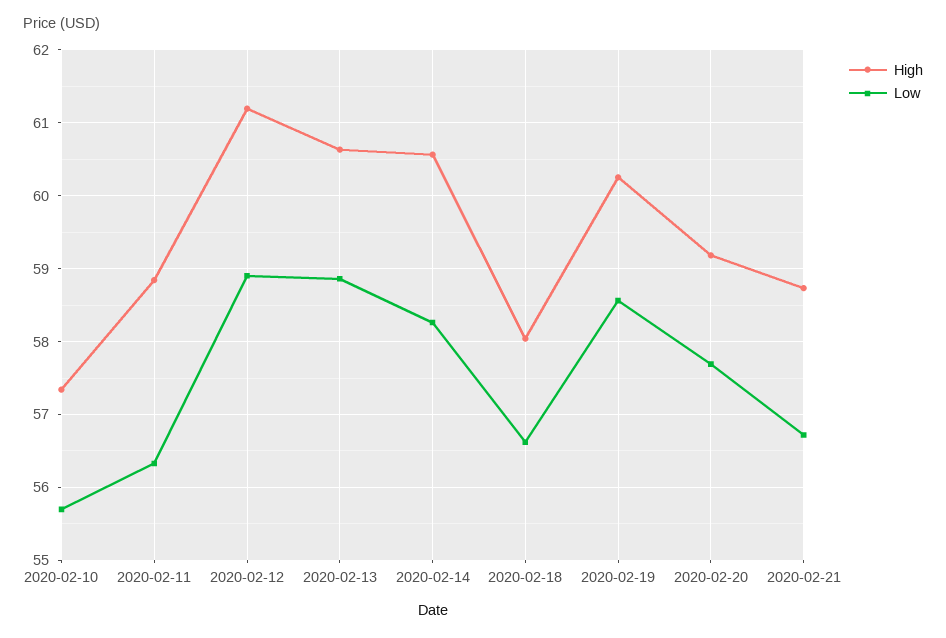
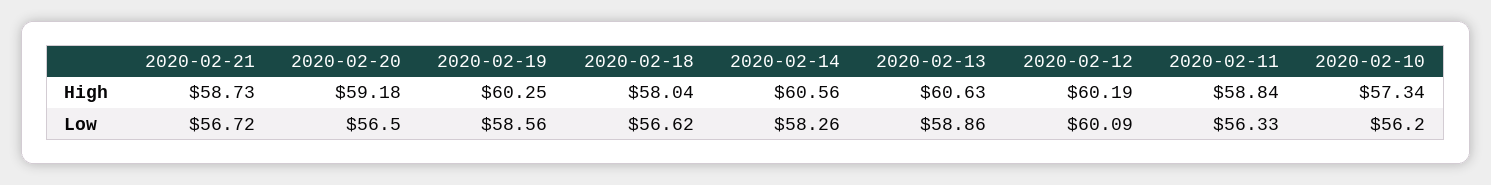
  {
    "High": {
      "2020-02-10": 57.34,
      "2020-02-11": 58.84,
-     "2020-02-12": 61.2,
+     "2020-02-12": 60.19,
      "2020-02-13": 60.63,
      "2020-02-14": 60.56,
      "2020-02-18": 58.04,
      "2020-02-19": 60.25,
      "2020-02-20": 59.18,
      "2020-02-21": 58.73
    },
    "Low": {
-     "2020-02-10": 55.7,
+     "2020-02-10": 56.2,
      "2020-02-11": 56.33,
-     "2020-02-12": 58.9,
+     "2020-02-12": 60.09,
      "2020-02-13": 58.86,
      "2020-02-14": 58.26,
      "2020-02-18": 56.62,
      "2020-02-19": 58.56,
-     "2020-02-20": 57.7,
+     "2020-02-20": 56.5,
      "2020-02-21": 56.72
    }
  }

